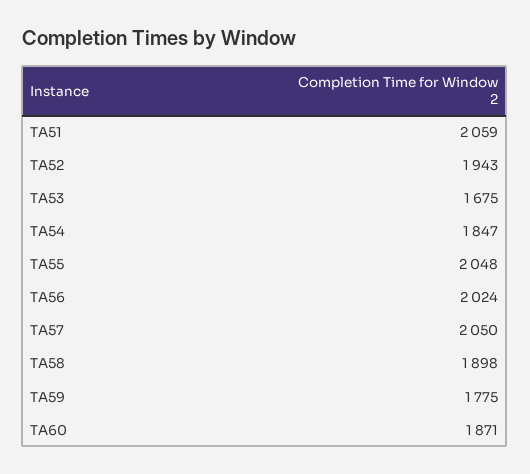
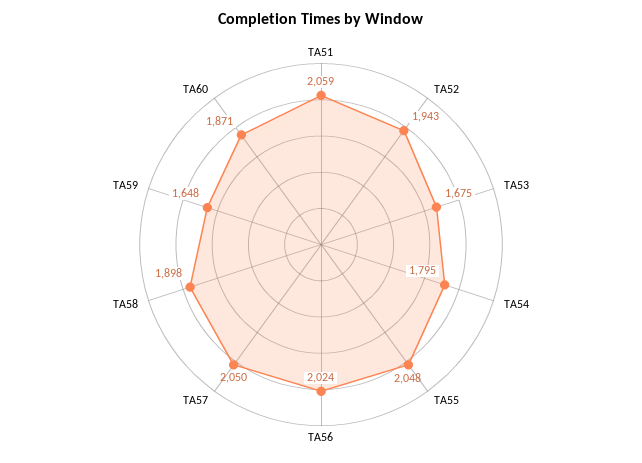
  {
    "TA51": 2059,
    "TA52": 1943,
    "TA53": 1675,
-   "TA54": 1847,
+   "TA54": 1795,
    "TA55": 2048,
    "TA56": 2024,
    "TA57": 2050,
    "TA58": 1898,
-   "TA59": 1775,
+   "TA59": 1648,
    "TA60": 1871
  }

